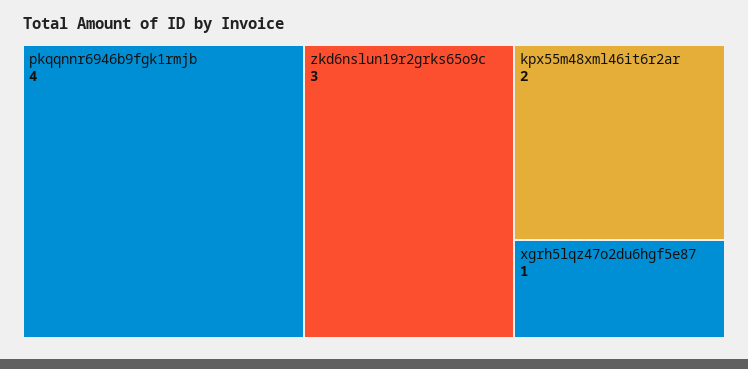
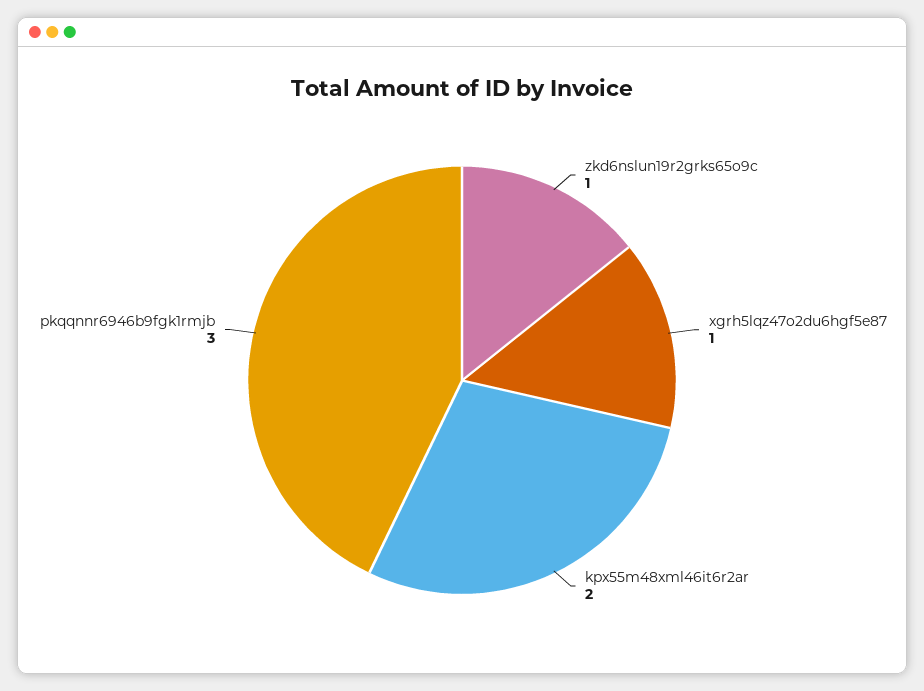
  {
-   "pkqqnnr6946b9fgk1rmjb": 4,
+   "pkqqnnr6946b9fgk1rmjb": 3,
-   "zkd6nslun19r2grks65o9c": 3,
+   "zkd6nslun19r2grks65o9c": 1,
    "kpx55m48xml46it6r2ar": 2,
    "xgrh5lqz47o2du6hgf5e87": 1
  }

